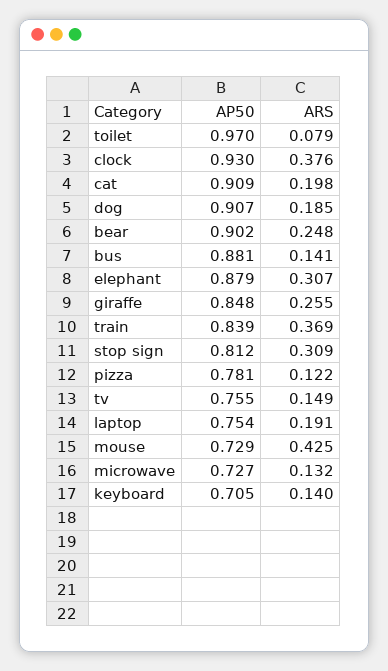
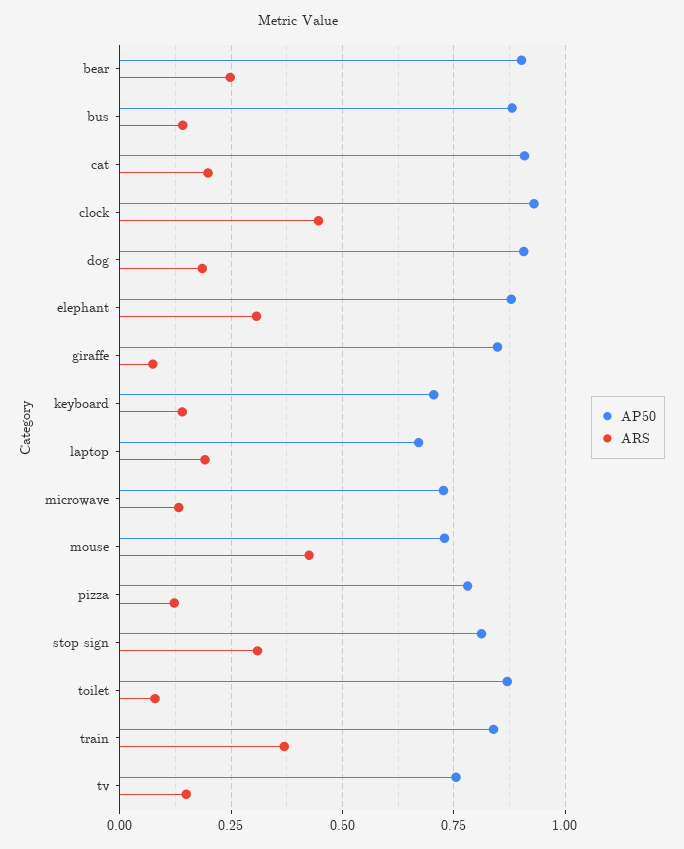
  {
    "AP50": {
-     "toilet": 0.97,
+     "toilet": 0.875,
      "clock": 0.93,
      "cat": 0.909,
      "dog": 0.907,
      "bear": 0.902,
      "bus": 0.881,
      "elephant": 0.879,
      "giraffe": 0.848,
      "train": 0.839,
      "stop sign": 0.812,
      "pizza": 0.781,
      "tv": 0.755,
-     "laptop": 0.754,
+     "laptop": 0.675,
      "mouse": 0.729,
      "microwave": 0.727,
      "keyboard": 0.705
    },
    "ARS": {
      "toilet": 0.079,
-     "clock": 0.376,
+     "clock": 0.45,
      "cat": 0.198,
      "dog": 0.185,
      "bear": 0.248,
      "bus": 0.141,
      "elephant": 0.307,
-     "giraffe": 0.255,
+     "giraffe": 0.075,
      "train": 0.369,
      "stop sign": 0.309,
      "pizza": 0.122,
      "tv": 0.149,
      "laptop": 0.191,
      "mouse": 0.425,
      "microwave": 0.132,
      "keyboard": 0.14
    }
  }

